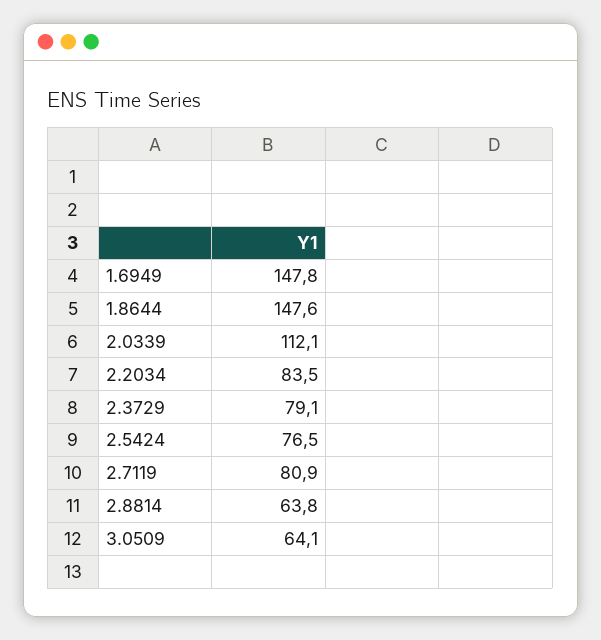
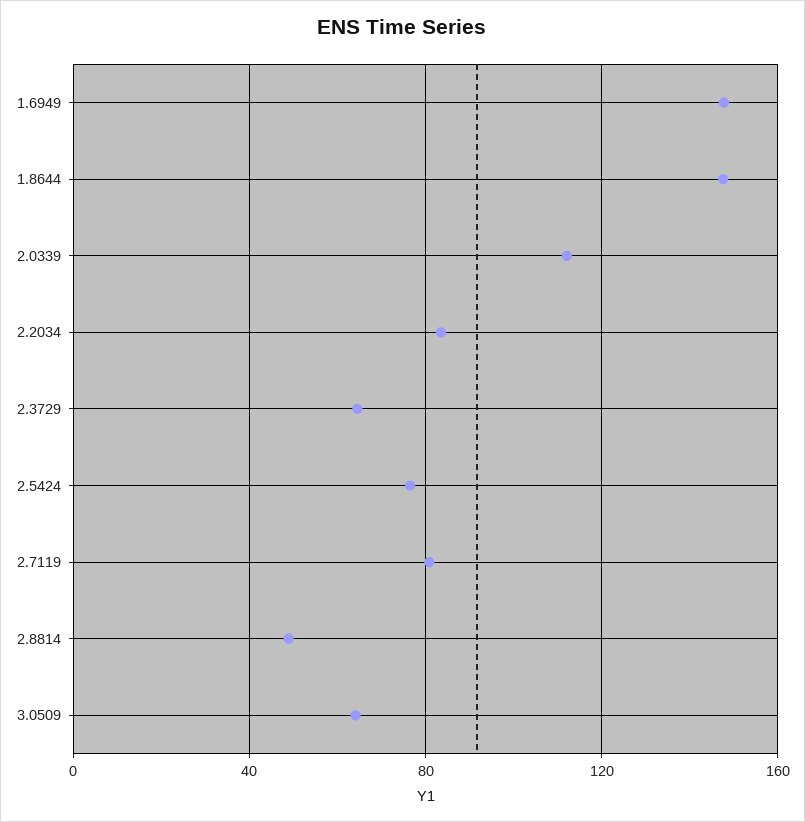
  {
    "1.6949": 147.8,
    "1.8644": 147.6,
    "2.0339": 112.1,
    "2.2034": 83.5,
-   "2.3729": 79.1,
+   "2.3729": 65,
    "2.5424": 76.5,
    "2.7119": 80.9,
-   "2.8814": 63.8,
+   "2.8814": 50,
    "3.0509": 64.1
  }

